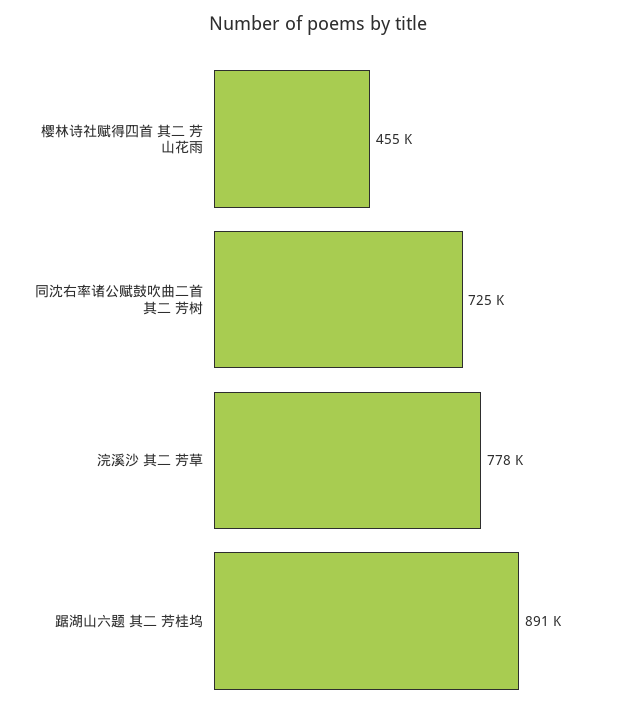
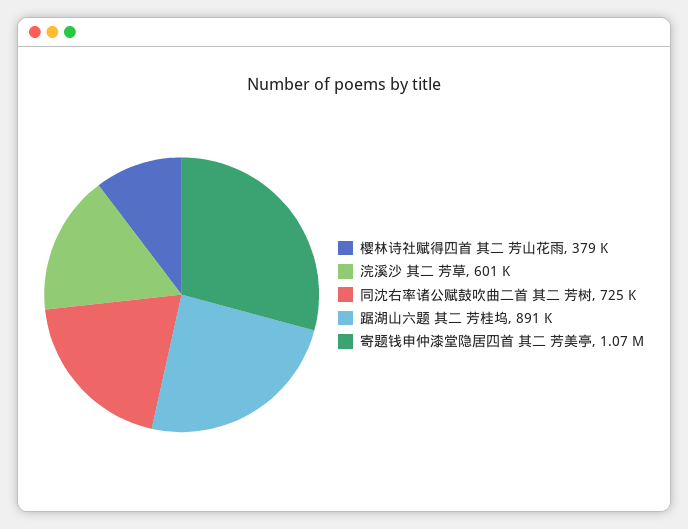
  {
-   "樱林诗社赋得四首 其二 芳山花雨": 455000,
+   "樱林诗社赋得四首 其二 芳山花雨": 379000,
    "同沈右率诸公赋鼓吹曲二首 其二 芳树": 725000,
-   "浣溪沙 其二 芳草": 778000,
+   "浣溪沙 其二 芳草": 601000,
-   "踞湖山六题 其二 芳桂坞": 891000
+   "踞湖山六题 其二 芳桂坞": 891000,
+   "寄题钱申仲漆堂隐居四首 其二 芳美亭": 1070000
  }

